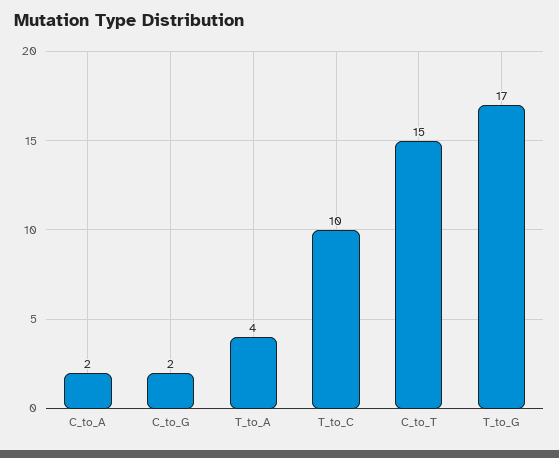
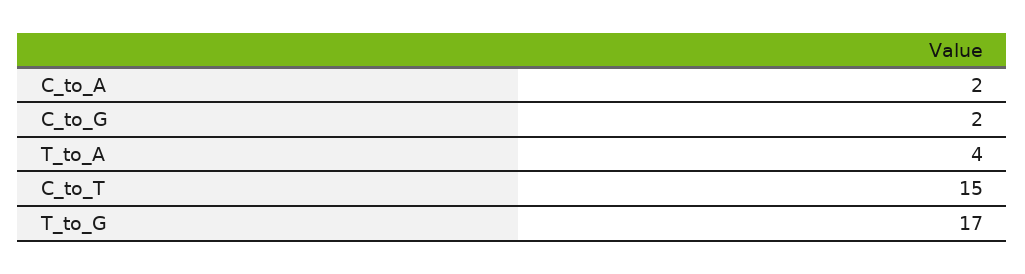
  {
    "C_to_A": 2,
    "C_to_G": 2,
    "T_to_A": 4,
-   "T_to_C": 10,
    "C_to_T": 15,
    "T_to_G": 17
  }

